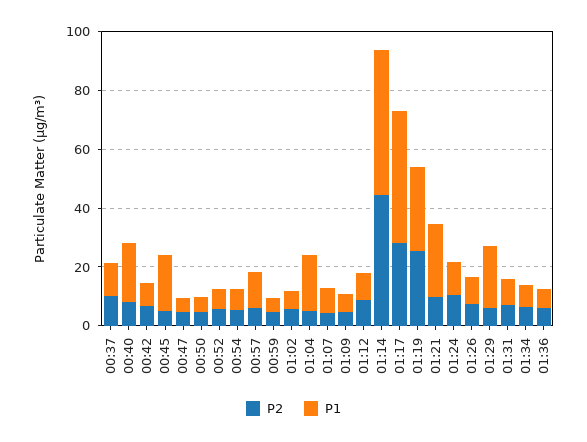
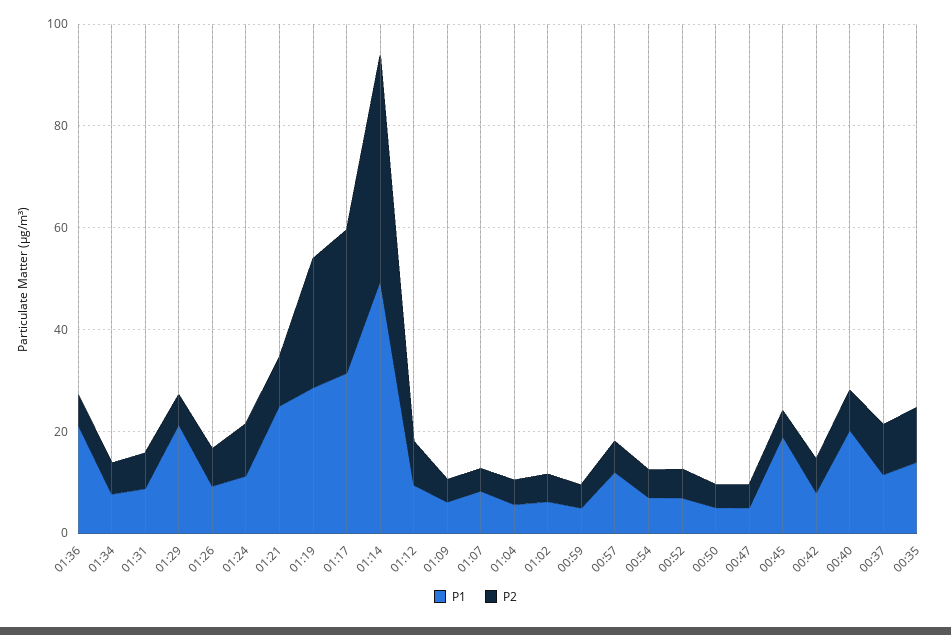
  {
    "P2": {
      "00:37": 10,
      "00:40": 10,
      "00:42": 5,
      "00:45": 5,
      "00:47": 5,
      "00:50": 5,
      "00:52": 5,
      "00:54": 5,
      "00:57": 5,
      "00:59": 5,
      "01:02": 5,
      "01:04": 5,
      "01:07": 5,
      "01:09": 5,
      "01:12": 10,
      "01:14": 45,
      "01:17": 30,
      "01:19": 25,
      "01:21": 10,
      "01:24": 10,
      "01:26": 5,
      "01:29": 5,
      "01:31": 5,
      "01:34": 5,
-     "01:36": 5
+     "01:36": 5,
+     "00:35": 10
    },
    "P1": {
      "00:37": 10,
      "00:40": 20,
      "00:42": 10,
      "00:45": 20,
      "00:47": 5,
      "00:50": 5,
      "00:52": 5,
      "00:54": 5,
      "00:57": 10,
      "00:59": 5,
      "01:02": 5,
-     "01:04": 20,
+     "01:04": 5,
      "01:07": 10,
      "01:09": 5,
      "01:12": 10,
      "01:14": 50,
-     "01:17": 45,
+     "01:17": 30,
      "01:19": 30,
      "01:21": 25,
      "01:24": 10,
      "01:26": 10,
      "01:29": 20,
      "01:31": 10,
      "01:34": 10,
-     "01:36": 5
+     "01:36": 20,
+     "00:35": 15
    }
  }

